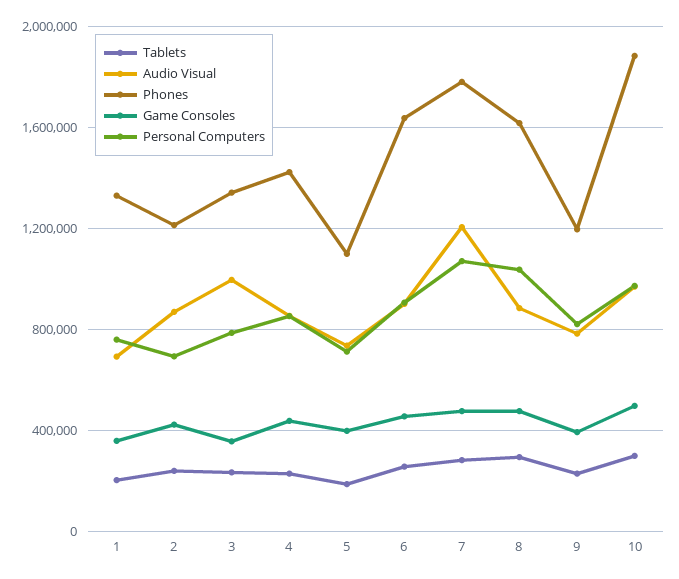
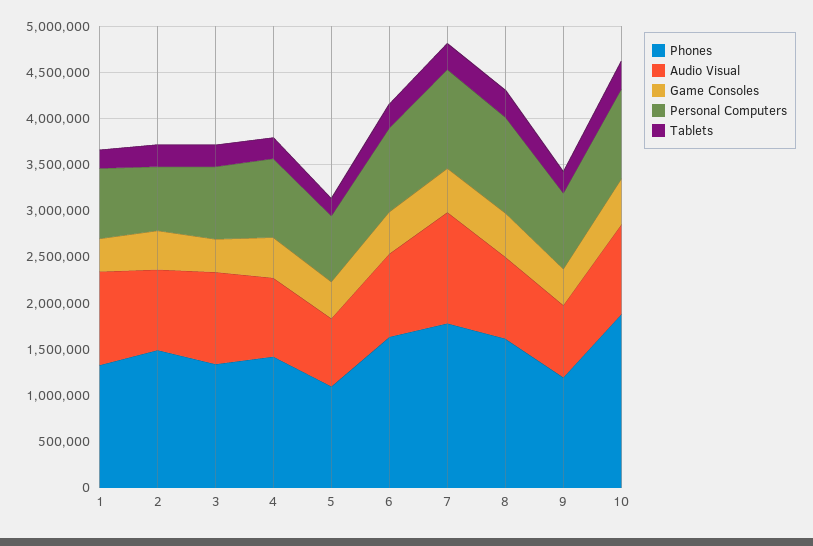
  {
    "Tablets": {
      "1": 200000,
      "2": 250000,
      "3": 250000,
      "4": 250000,
      "5": 200000,
      "6": 250000,
      "7": 300000,
      "8": 300000,
      "9": 250000,
      "10": 300000
    },
    "Audio Visual": {
-     "1": 700000,
+     "1": 1000000,
      "2": 850000,
      "3": 1000000,
      "4": 850000,
      "5": 750000,
      "6": 900000,
      "7": 1200000,
      "8": 900000,
      "9": 800000,
      "10": 950000
    },
    "Phones": {
      "1": 1350000,
-     "2": 1200000,
+     "2": 1500000,
      "3": 1350000,
      "4": 1400000,
      "5": 1100000,
      "6": 1650000,
      "7": 1800000,
      "8": 1600000,
      "9": 1200000,
      "10": 1900000
    },
    "Game Consoles": {
      "1": 350000,
      "2": 400000,
      "3": 350000,
      "4": 450000,
      "5": 400000,
      "6": 450000,
      "7": 500000,
      "8": 500000,
      "9": 400000,
      "10": 500000
    },
    "Personal Computers": {
      "1": 750000,
      "2": 700000,
      "3": 800000,
      "4": 850000,
      "5": 700000,
      "6": 900000,
      "7": 1050000,
      "8": 1050000,
      "9": 800000,
      "10": 950000
    }
  }

